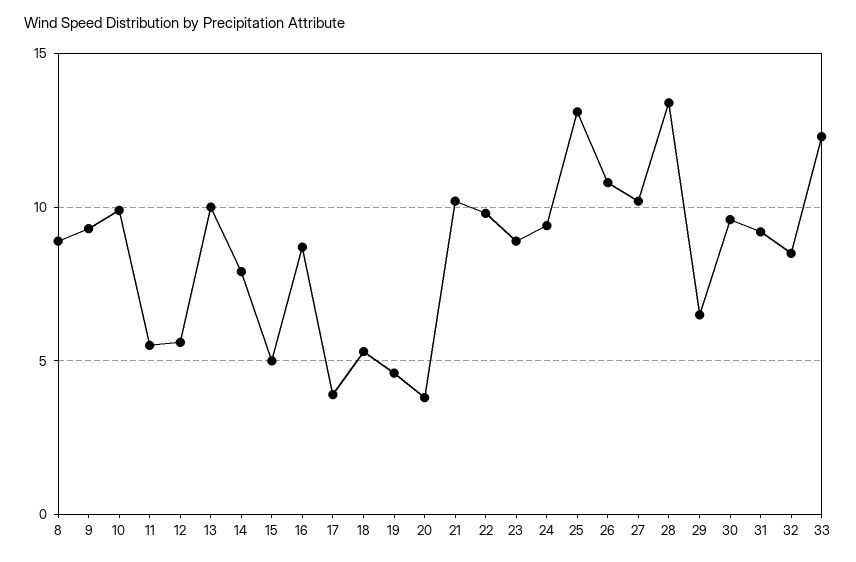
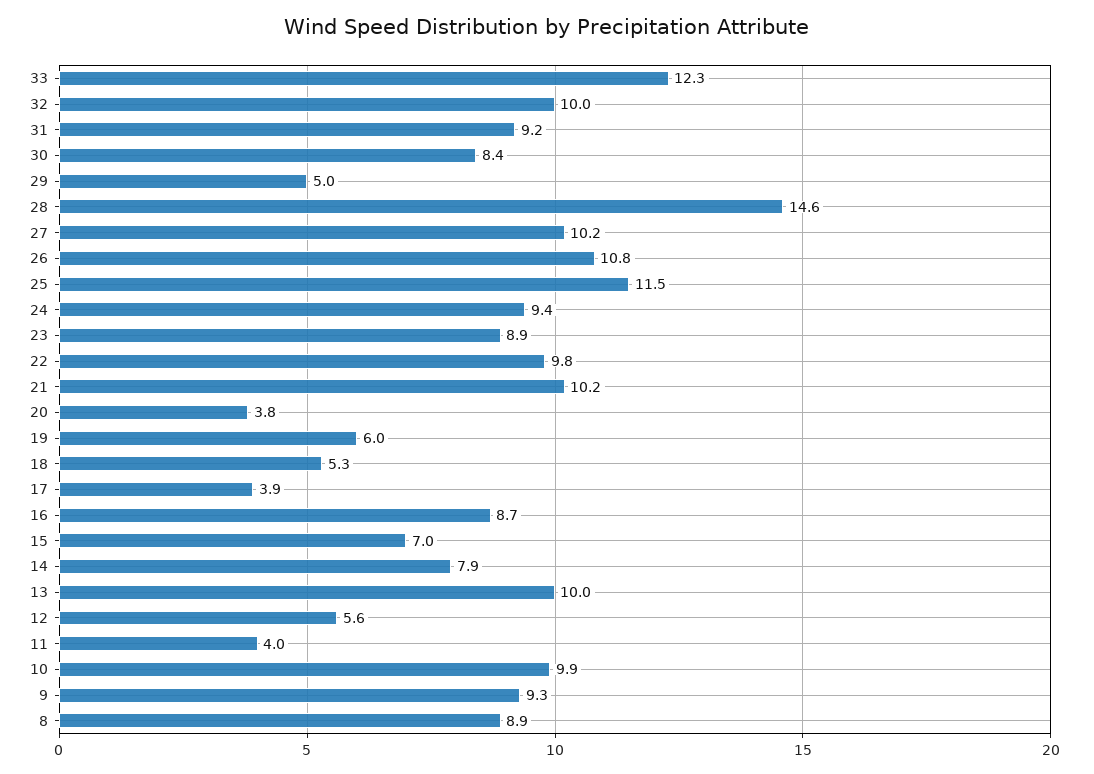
  {
    "8": 8.9,
    "9": 9.3,
    "10": 9.9,
-   "11": 5.5,
+   "11": 4,
    "12": 5.6,
    "13": 10,
    "14": 7.9,
-   "15": 5,
+   "15": 7,
    "16": 8.7,
    "17": 3.9,
    "18": 5.3,
-   "19": 4.5,
+   "19": 6,
    "20": 3.8,
    "21": 10.2,
    "22": 9.8,
    "23": 8.9,
    "24": 9.4,
-   "25": 13,
+   "25": 11.5,
    "26": 10.8,
    "27": 10.2,
-   "28": 13.5,
+   "28": 14.6,
-   "29": 6.5,
+   "29": 5,
-   "30": 9.5,
+   "30": 8.4,
    "31": 9.2,
-   "32": 8.5,
+   "32": 10,
    "33": 12.3
  }

